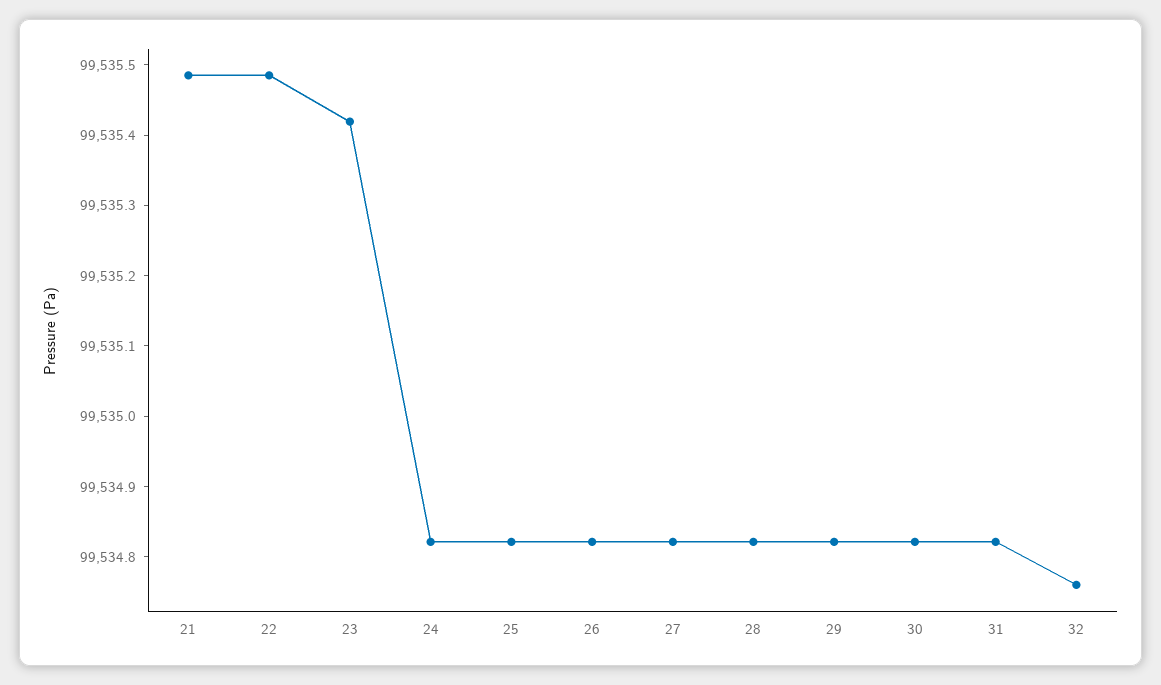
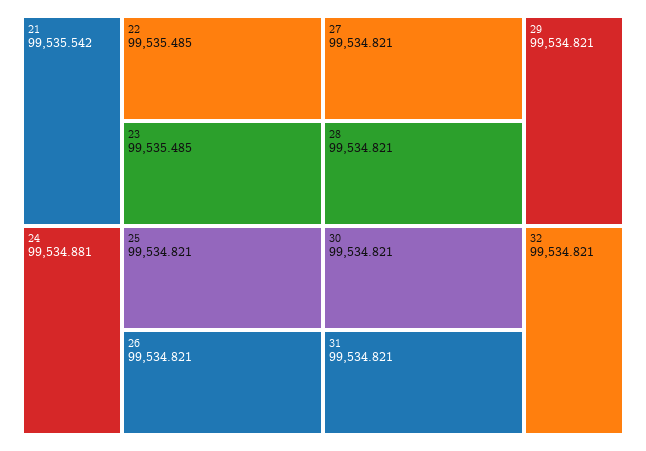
  {
-   "21": 99535.48,
+   "21": 99535.542,
    "22": 99535.485,
-   "23": 99535.42,
+   "23": 99535.485,
-   "24": 99534.82,
+   "24": 99534.881,
    "25": 99534.821,
    "26": 99534.821,
    "27": 99534.821,
    "28": 99534.821,
    "29": 99534.821,
    "30": 99534.821,
    "31": 99534.821,
-   "32": 99534.76
+   "32": 99534.821
  }

